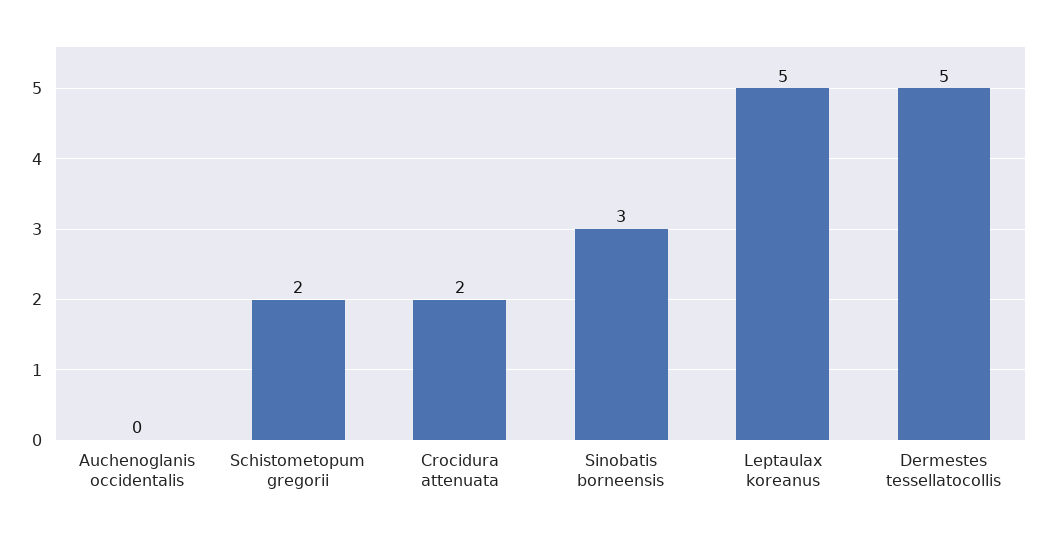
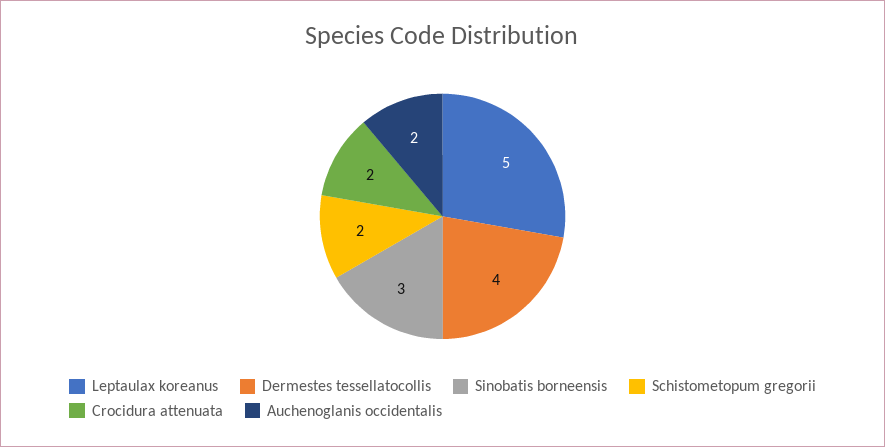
  {
-   "Auchenoglanis occidentalis": 0,
+   "Auchenoglanis occidentalis": 2,
    "Schistometopum gregorii": 2,
    "Crocidura attenuata": 2,
    "Sinobatis borneensis": 3,
    "Leptaulax koreanus": 5,
-   "Dermestes tessellatocollis": 5
+   "Dermestes tessellatocollis": 4
  }

